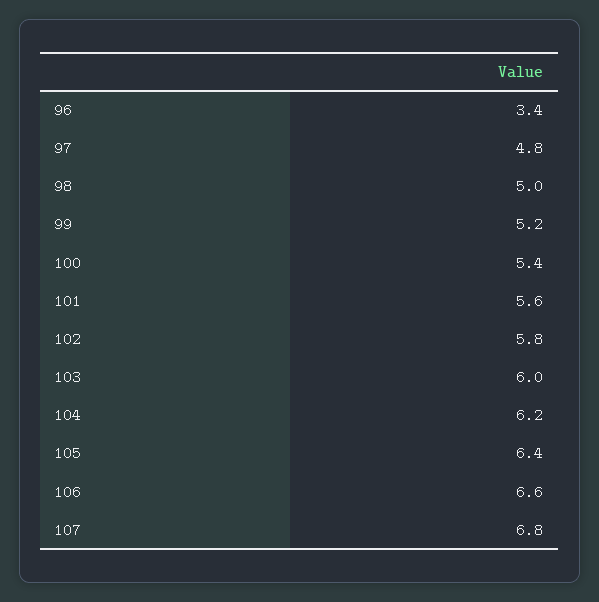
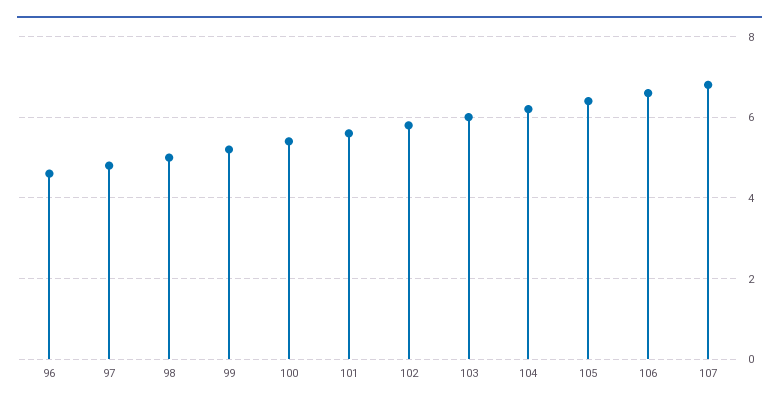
  {
-   "96": 3.4,
+   "96": 4.5,
    "97": 4.8,
    "98": 5,
    "99": 5.2,
    "100": 5.4,
    "101": 5.6,
    "102": 5.8,
    "103": 6,
    "104": 6.2,
    "105": 6.4,
    "106": 6.6,
    "107": 6.8
  }

